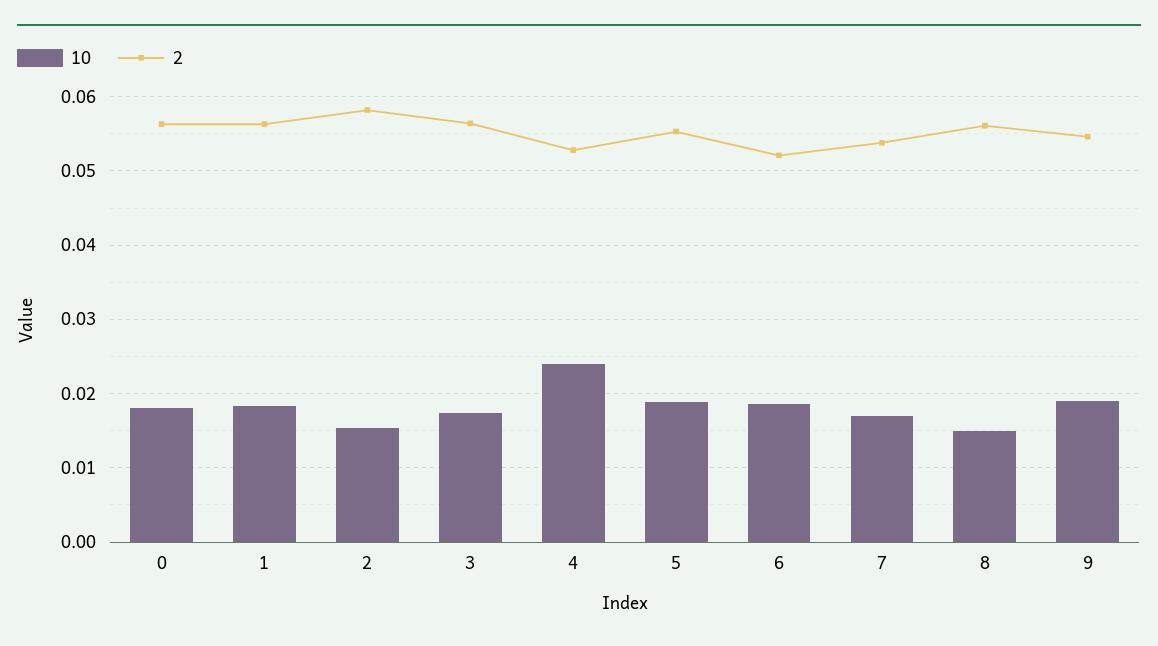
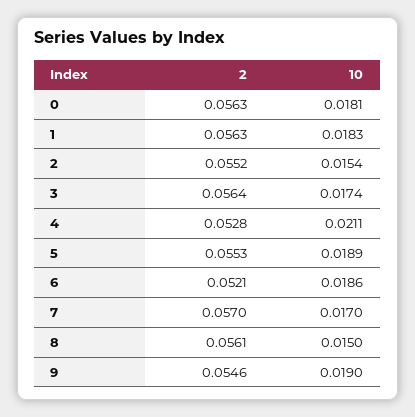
  {
    "10": {
      "0": 0.0181,
      "1": 0.0183,
      "2": 0.0154,
      "3": 0.0174,
-     "4": 0.024,
+     "4": 0.0211,
      "5": 0.0189,
      "6": 0.0186,
      "7": 0.017,
      "8": 0.015,
      "9": 0.019
    },
    "2": {
      "0": 0.0563,
      "1": 0.0563,
-     "2": 0.058,
+     "2": 0.0552,
      "3": 0.0564,
      "4": 0.0528,
      "5": 0.0553,
      "6": 0.0521,
-     "7": 0.054,
+     "7": 0.057,
      "8": 0.0561,
      "9": 0.0546
    }
  }

